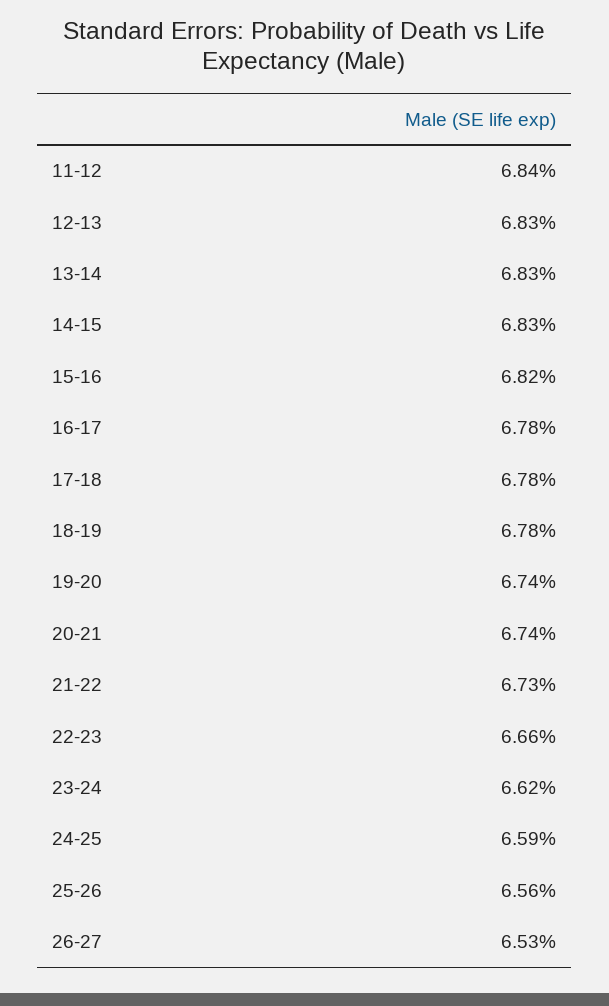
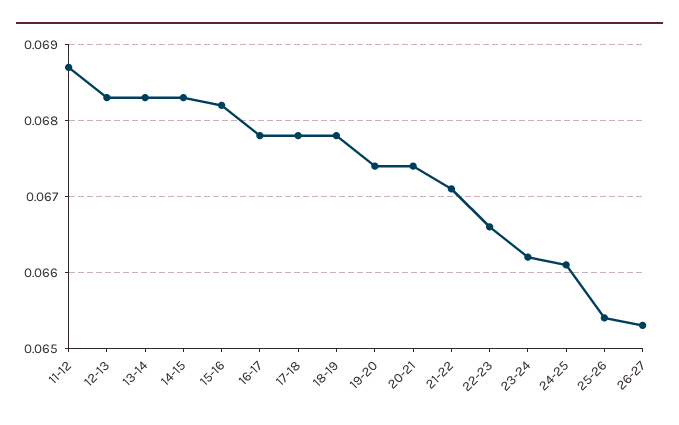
  {
-   "11-12": 0.0684,
+   "11-12": 0.0687,
    "12-13": 0.0683,
    "13-14": 0.0683,
    "14-15": 0.0683,
    "15-16": 0.0682,
    "16-17": 0.0678,
    "17-18": 0.0678,
    "18-19": 0.0678,
    "19-20": 0.0674,
    "20-21": 0.0674,
-   "21-22": 0.0673,
+   "21-22": 0.0671,
    "22-23": 0.0666,
    "23-24": 0.0662,
-   "24-25": 0.0659,
+   "24-25": 0.0661,
-   "25-26": 0.0656,
+   "25-26": 0.0654,
    "26-27": 0.0653
  }

